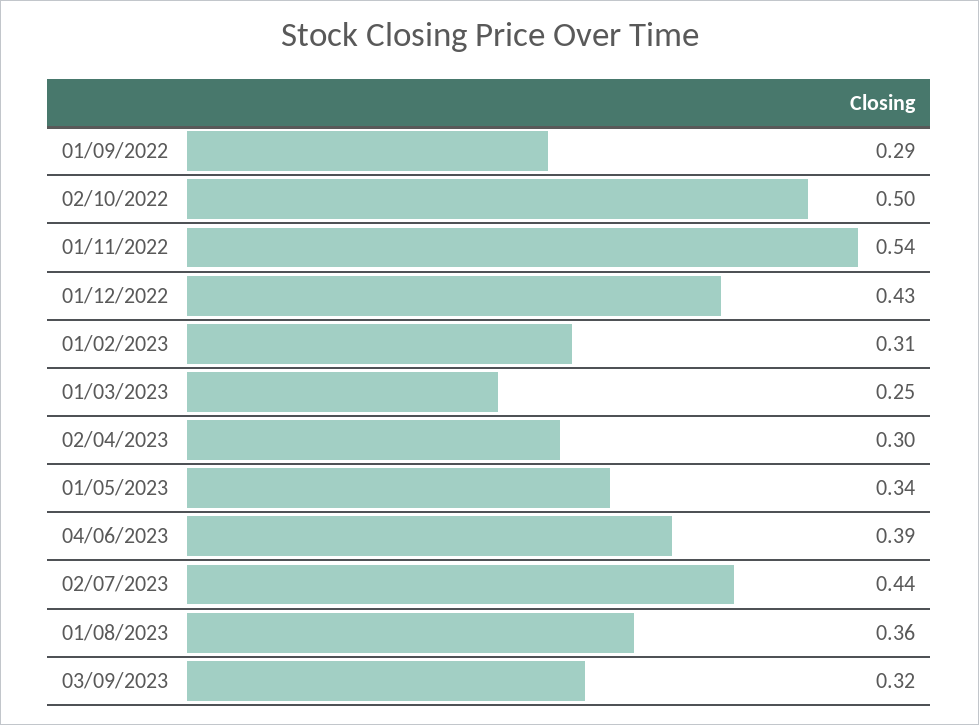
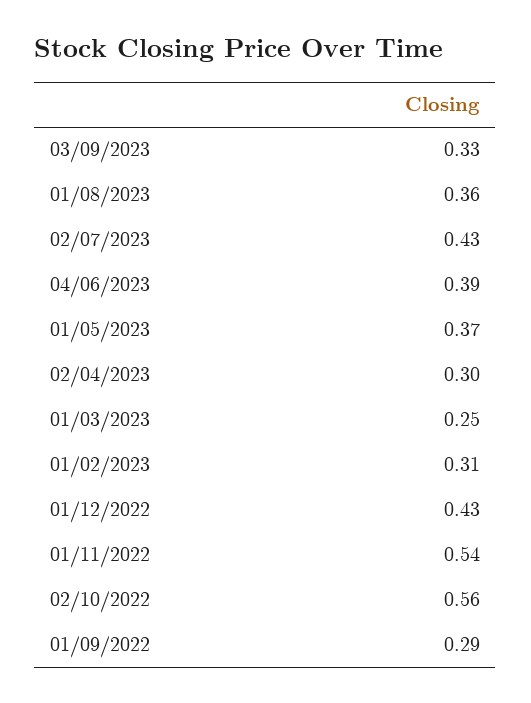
  {
    "01/09/2022": 0.29,
-   "02/10/2022": 0.5,
+   "02/10/2022": 0.56,
    "01/11/2022": 0.54,
    "01/12/2022": 0.43,
    "01/02/2023": 0.31,
    "01/03/2023": 0.25,
    "02/04/2023": 0.3,
-   "01/05/2023": 0.34,
+   "01/05/2023": 0.37,
    "04/06/2023": 0.39,
-   "02/07/2023": 0.44,
+   "02/07/2023": 0.43,
    "01/08/2023": 0.36,
-   "03/09/2023": 0.32
+   "03/09/2023": 0.33
  }

